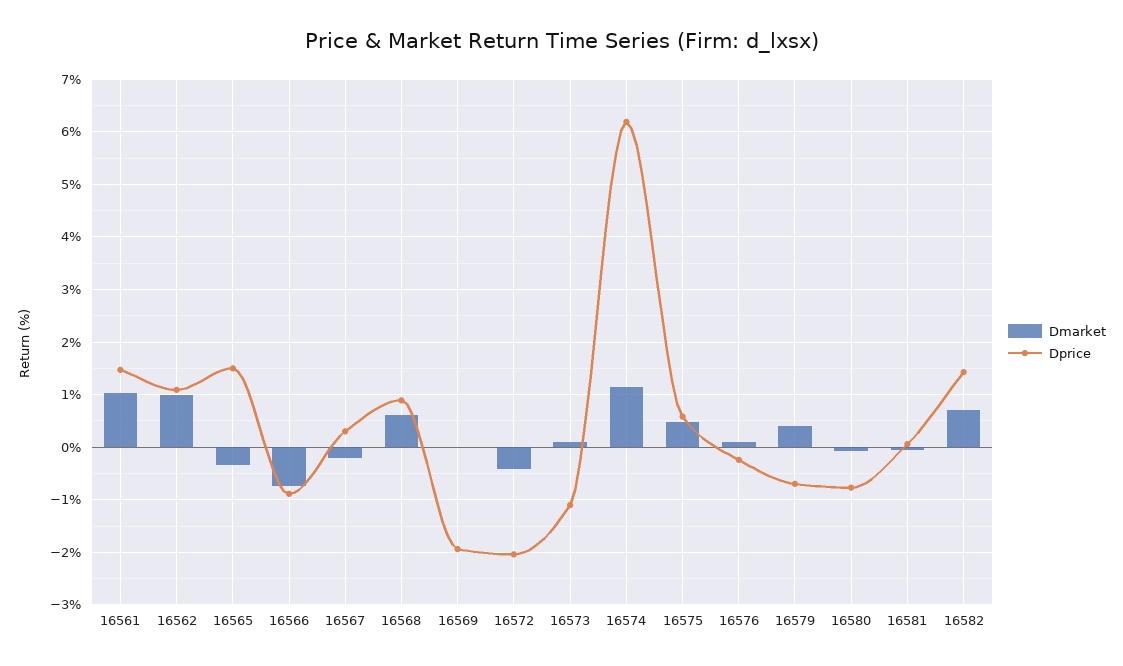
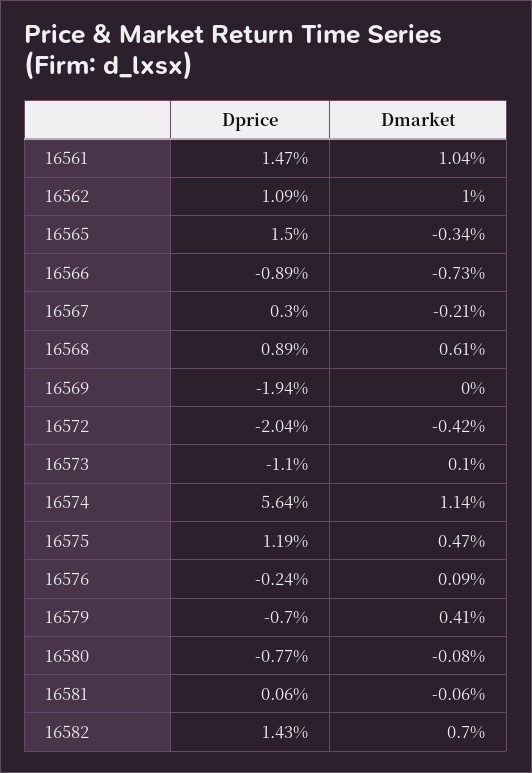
  {
    "Dmarket": {
      "16561": 1.04,
      "16562": 1,
      "16565": -0.34,
      "16566": -0.73,
      "16567": -0.21,
      "16568": 0.61,
      "16569": 0,
      "16572": -0.42,
      "16573": 0.1,
      "16574": 1.14,
      "16575": 0.47,
      "16576": 0.09,
      "16579": 0.41,
      "16580": -0.08,
      "16581": -0.06,
      "16582": 0.7
    },
    "Dprice": {
      "16561": 1.47,
      "16562": 1.09,
      "16565": 1.5,
      "16566": -0.89,
      "16567": 0.3,
      "16568": 0.89,
      "16569": -1.94,
      "16572": -2.04,
      "16573": -1.1,
-     "16574": 6.2,
+     "16574": 5.64,
-     "16575": 0.6,
+     "16575": 1.19,
      "16576": -0.24,
      "16579": -0.7,
      "16580": -0.77,
      "16581": 0.06,
      "16582": 1.43
    }
  }

